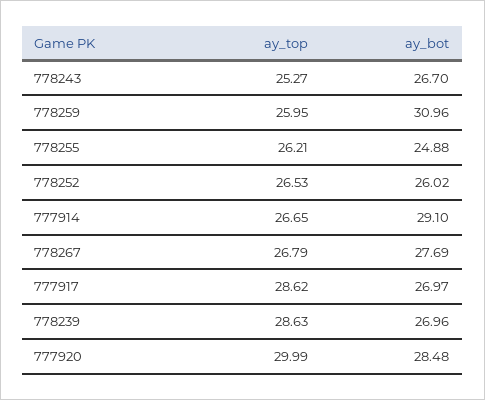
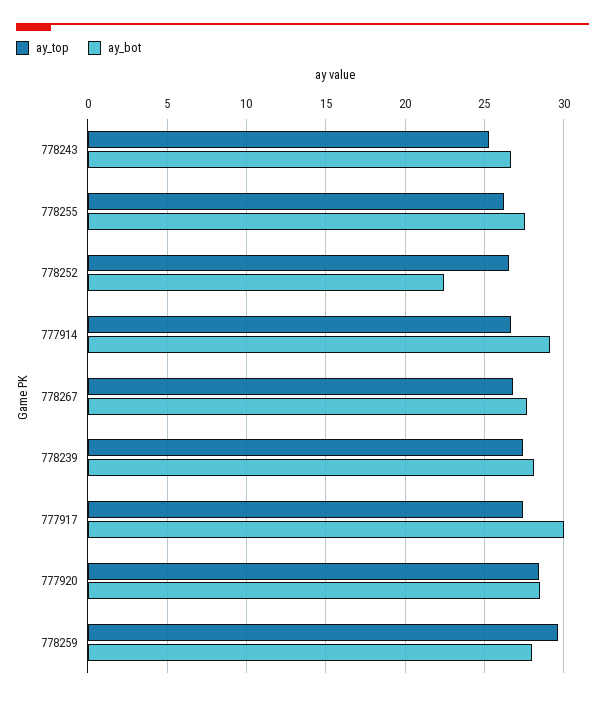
  {
    "ay_top": {
      "778243": 25.27,
-     "778259": 25.95,
+     "778259": 29.5,
      "778255": 26.21,
      "778252": 26.53,
      "777914": 26.65,
      "778267": 26.79,
-     "777917": 28.62,
+     "777917": 27.5,
-     "778239": 28.63,
+     "778239": 27.5,
-     "777920": 29.99
+     "777920": 28.5
    },
    "ay_bot": {
      "778243": 26.7,
-     "778259": 30.96,
+     "778259": 28,
-     "778255": 24.88,
+     "778255": 27.5,
-     "778252": 26.02,
+     "778252": 22.5,
      "777914": 29.1,
      "778267": 27.69,
-     "777917": 26.97,
+     "777917": 30,
-     "778239": 26.96,
+     "778239": 28,
      "777920": 28.48
    }
  }

